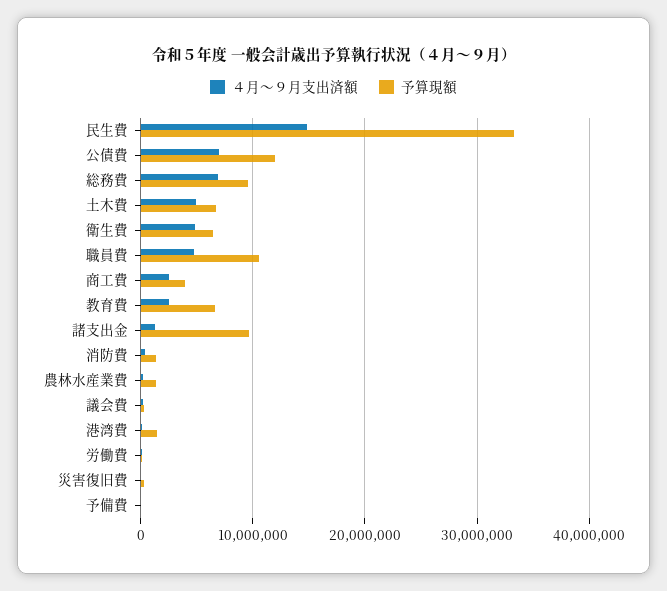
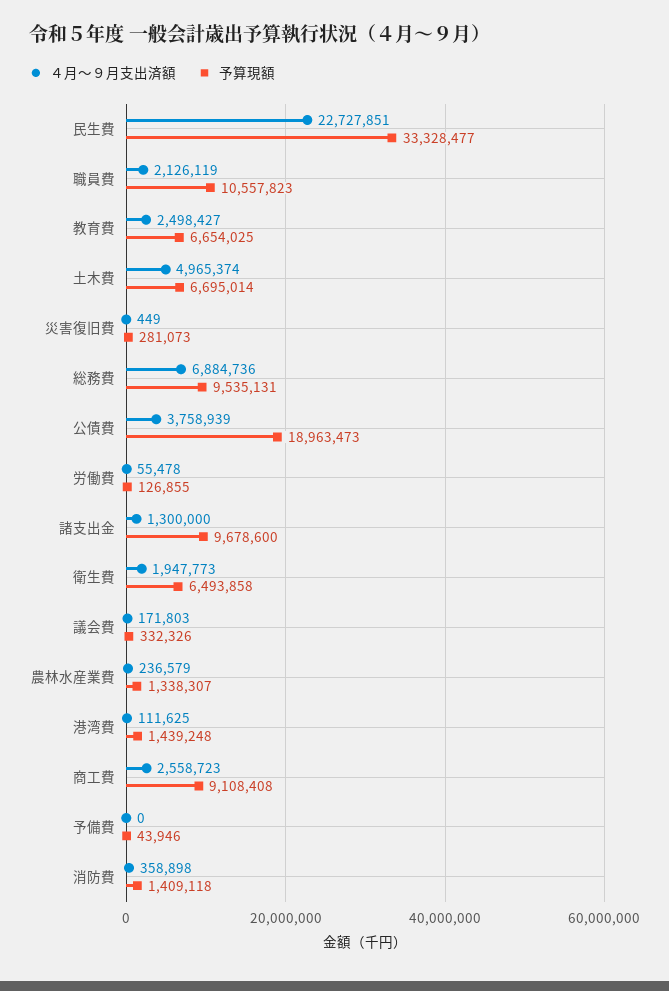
  {
    "４月～９月支出済額": {
-     "民生費": 15000000,
+     "民生費": 22727851,
-     "公債費": 7000000,
+     "公債費": 3758939,
      "総務費": 6884736,
      "土木費": 4965374,
-     "衛生費": 5000000,
+     "衛生費": 1947773,
-     "職員費": 5000000,
+     "職員費": 2126119,
      "商工費": 2558723,
      "教育費": 2498427,
      "諸支出金": 1300000,
      "消防費": 358898,
      "農林水産業費": 236579,
      "議会費": 171803,
      "港湾費": 111625,
      "労働費": 55478,
      "災害復旧費": 449,
      "予備費": 0
    },
    "予算現額": {
      "民生費": 33328477,
-     "公債費": 12000000,
+     "公債費": 18963473,
      "総務費": 9535131,
      "土木費": 6695014,
      "衛生費": 6493858,
      "職員費": 10557823,
-     "商工費": 4000000,
+     "商工費": 9108408,
      "教育費": 6654025,
      "諸支出金": 9678600,
      "消防費": 1409118,
      "農林水産業費": 1338307,
      "議会費": 332326,
      "港湾費": 1439248,
      "労働費": 126855,
      "災害復旧費": 281073,
      "予備費": 43946
    }
  }

